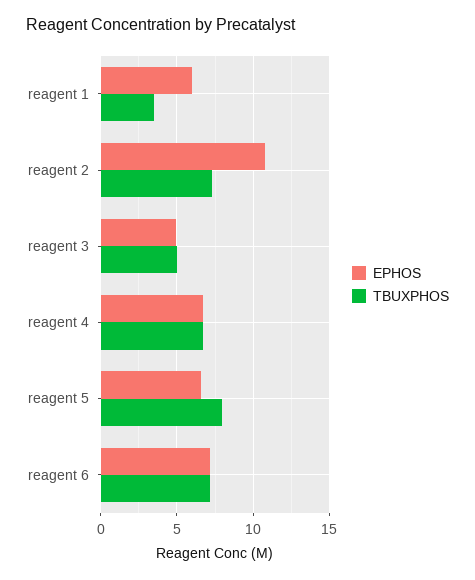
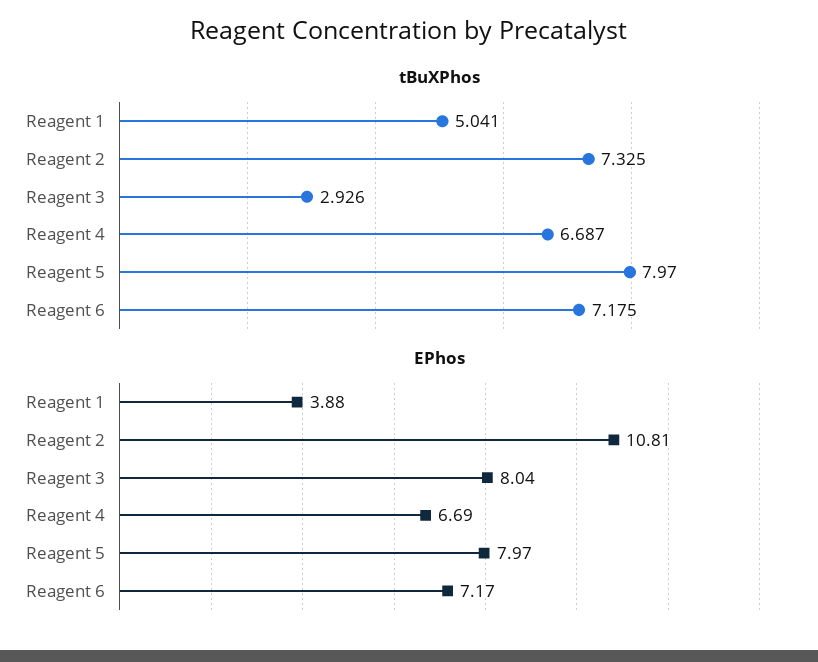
  {
    "EPHOS": {
-     "reagent 1": 6,
+     "reagent 1": 3.88,
      "reagent 2": 10.81,
-     "reagent 3": 5,
+     "reagent 3": 8.04,
      "reagent 4": 6.69,
-     "reagent 5": 6.5,
+     "reagent 5": 7.97,
      "reagent 6": 7.17
    },
    "TBUXPHOS": {
-     "reagent 1": 3.5,
+     "reagent 1": 5.041,
      "reagent 2": 7.325,
-     "reagent 3": 5,
+     "reagent 3": 2.926,
      "reagent 4": 6.687,
      "reagent 5": 7.97,
      "reagent 6": 7.175
    }
  }

